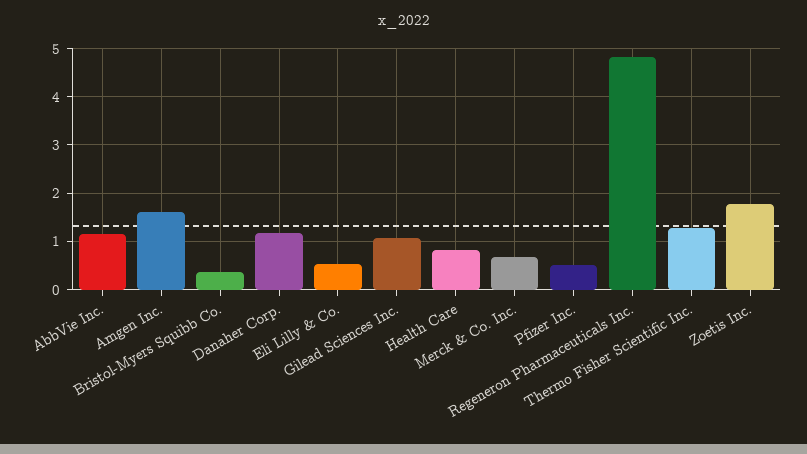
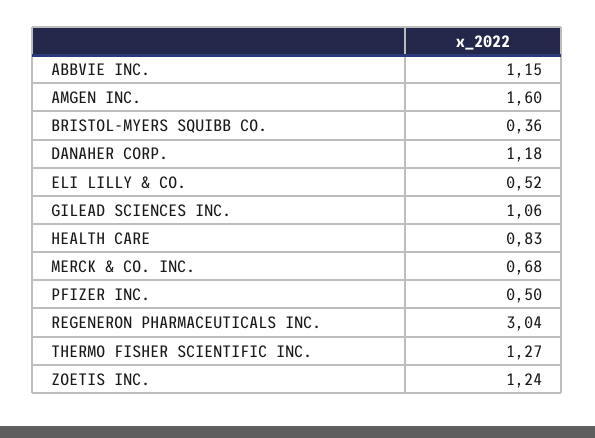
  {
    "AbbVie Inc.": 1.15,
    "Amgen Inc.": 1.6,
    "Bristol-Myers Squibb Co.": 0.36,
    "Danaher Corp.": 1.18,
    "Eli Lilly & Co.": 0.52,
    "Gilead Sciences Inc.": 1.06,
    "Health Care": 0.83,
    "Merck & Co. Inc.": 0.68,
    "Pfizer Inc.": 0.5,
-   "Regeneron Pharmaceuticals Inc.": 4.8,
+   "Regeneron Pharmaceuticals Inc.": 3.04,
    "Thermo Fisher Scientific Inc.": 1.27,
-   "Zoetis Inc.": 1.8
+   "Zoetis Inc.": 1.24
  }

